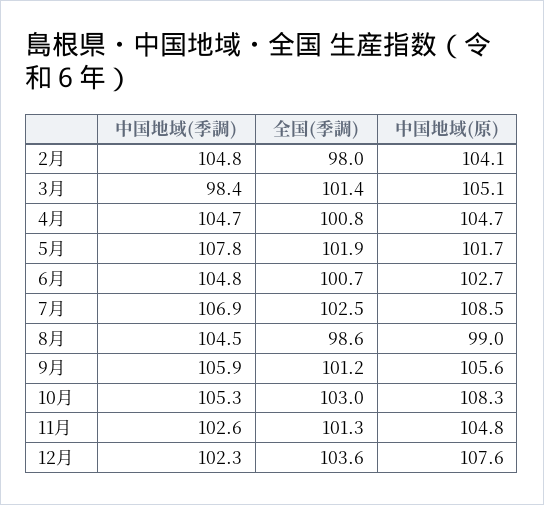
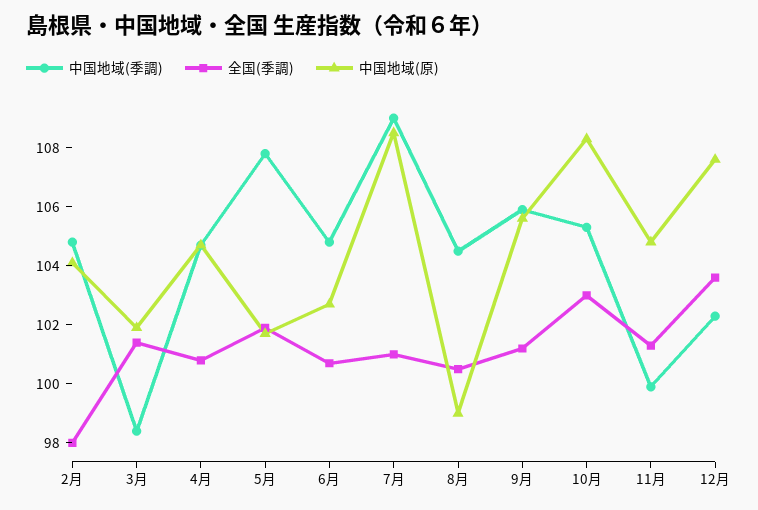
  {
    "中国地域(季調)": {
      "2月": 104.8,
      "3月": 98.4,
      "4月": 104.7,
      "5月": 107.8,
      "6月": 104.8,
-     "7月": 106.9,
+     "7月": 109,
      "8月": 104.5,
      "9月": 105.9,
      "10月": 105.3,
-     "11月": 102.6,
+     "11月": 100,
      "12月": 102.3
    },
    "全国(季調)": {
      "2月": 98,
      "3月": 101.4,
      "4月": 100.8,
      "5月": 101.9,
      "6月": 100.7,
-     "7月": 102.5,
+     "7月": 101,
-     "8月": 98.6,
+     "8月": 100.5,
      "9月": 101.2,
      "10月": 103,
      "11月": 101.3,
      "12月": 103.6
    },
    "中国地域(原)": {
      "2月": 104.1,
-     "3月": 105.1,
+     "3月": 102,
      "4月": 104.7,
      "5月": 101.7,
      "6月": 102.7,
      "7月": 108.5,
      "8月": 99,
      "9月": 105.6,
      "10月": 108.3,
      "11月": 104.8,
      "12月": 107.6
    }
  }

